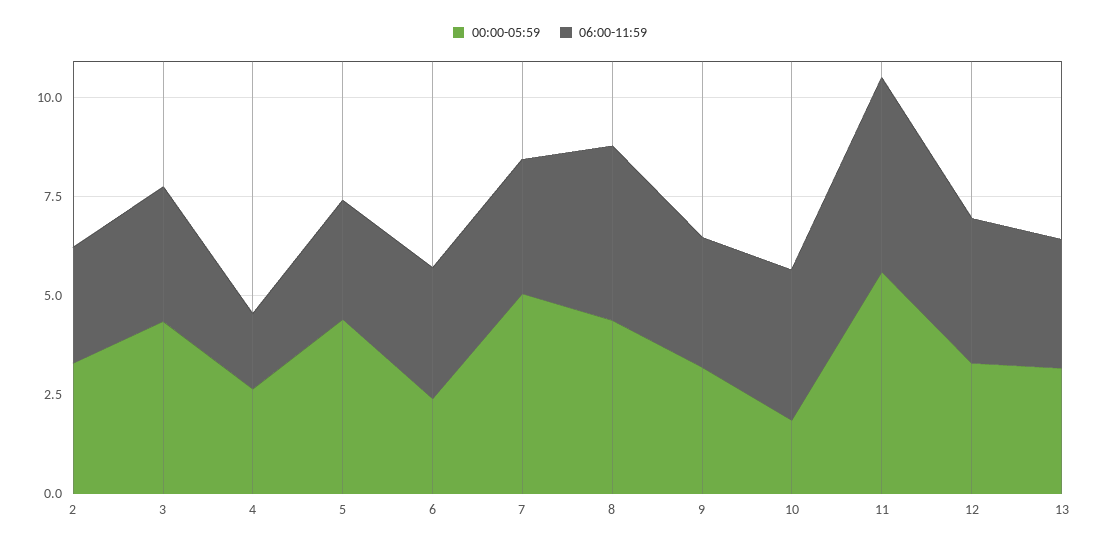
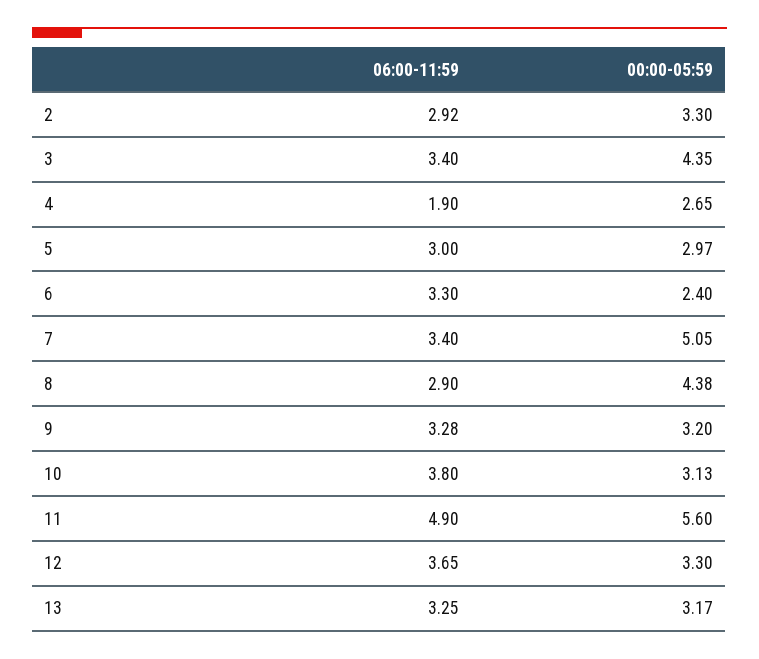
  {
    "00:00-05:59": {
      "2": 3.3,
      "3": 4.35,
      "4": 2.65,
-     "5": 4.5,
+     "5": 2.97,
      "6": 2.4,
      "7": 5.05,
      "8": 4.38,
      "9": 3.2,
-     "10": 2,
+     "10": 3.13,
      "11": 5.6,
      "12": 3.3,
      "13": 3.17
    },
    "06:00-11:59": {
      "2": 2.92,
      "3": 3.4,
      "4": 1.9,
      "5": 3,
      "6": 3.3,
      "7": 3.4,
-     "8": 4.5,
+     "8": 2.9,
      "9": 3.28,
      "10": 3.8,
      "11": 4.9,
      "12": 3.65,
      "13": 3.25
    }
  }

